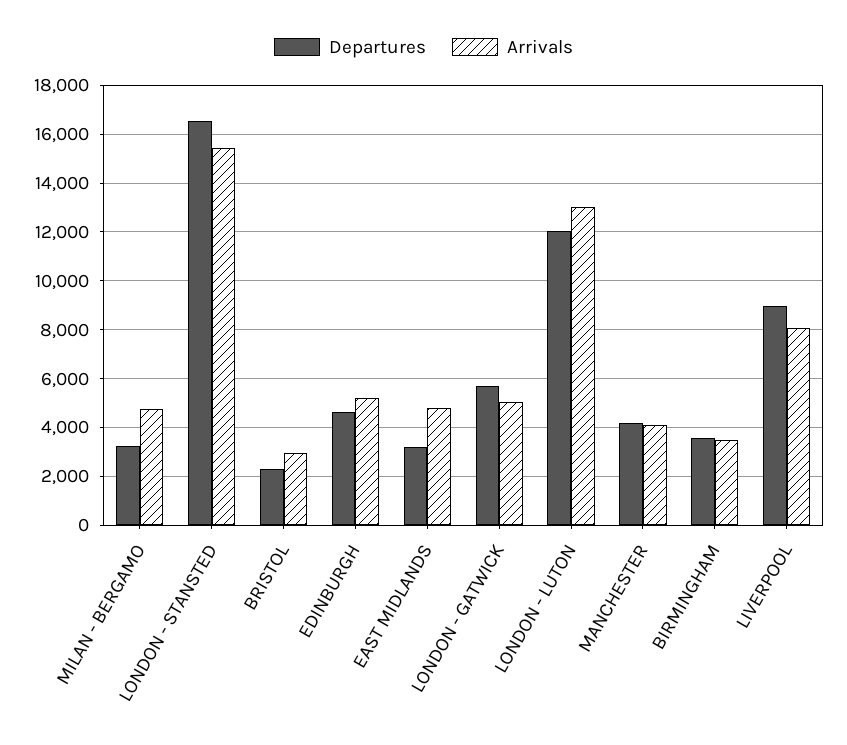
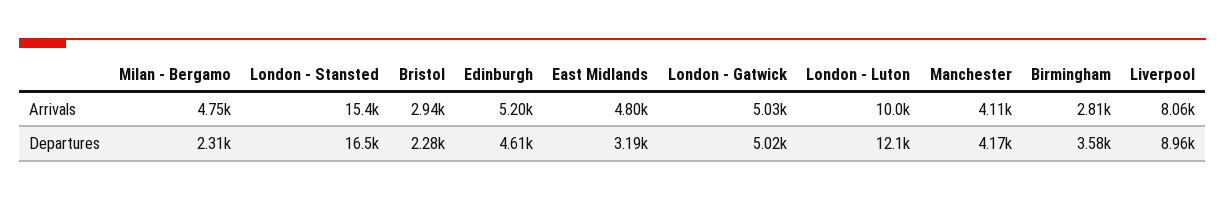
  {
    "Departures": {
-     "MILAN - BERGAMO": 3250,
+     "MILAN - BERGAMO": 2310,
      "LONDON - STANSTED": 16500,
      "BRISTOL": 2280,
      "EDINBURGH": 4610,
      "EAST MIDLANDS": 3190,
-     "LONDON - GATWICK": 5750,
+     "LONDON - GATWICK": 5020,
      "LONDON - LUTON": 12100,
      "MANCHESTER": 4170,
      "BIRMINGHAM": 3580,
      "LIVERPOOL": 8960
    },
    "Arrivals": {
      "MILAN - BERGAMO": 4750,
      "LONDON - STANSTED": 15400,
      "BRISTOL": 2940,
      "EDINBURGH": 5200,
      "EAST MIDLANDS": 4800,
      "LONDON - GATWICK": 5030,
-     "LONDON - LUTON": 13000,
+     "LONDON - LUTON": 10000,
      "MANCHESTER": 4110,
-     "BIRMINGHAM": 3500,
+     "BIRMINGHAM": 2810,
      "LIVERPOOL": 8060
    }
  }

